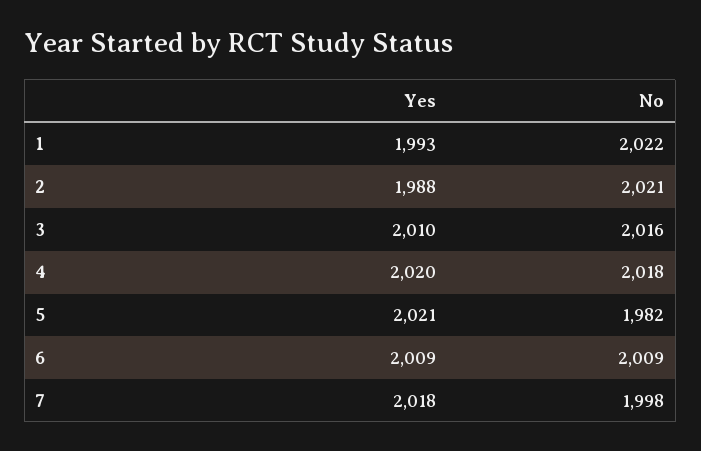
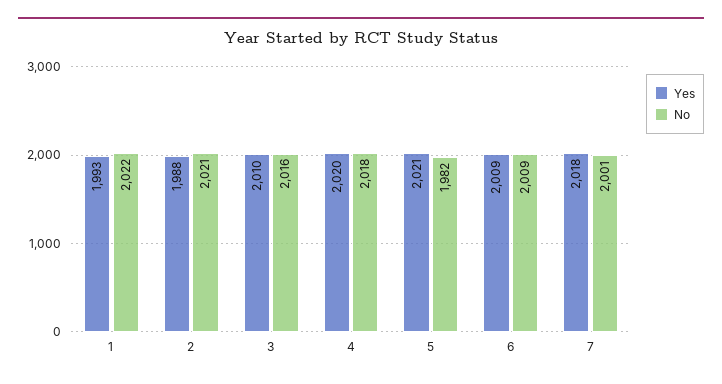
  {
    "Yes": {
      "1": 1993,
      "2": 1988,
      "3": 2010,
      "4": 2020,
      "5": 2021,
      "6": 2009,
      "7": 2018
    },
    "No": {
      "1": 2022,
      "2": 2021,
      "3": 2016,
      "4": 2018,
      "5": 1982,
      "6": 2009,
-     "7": 1998
+     "7": 2001
    }
  }

